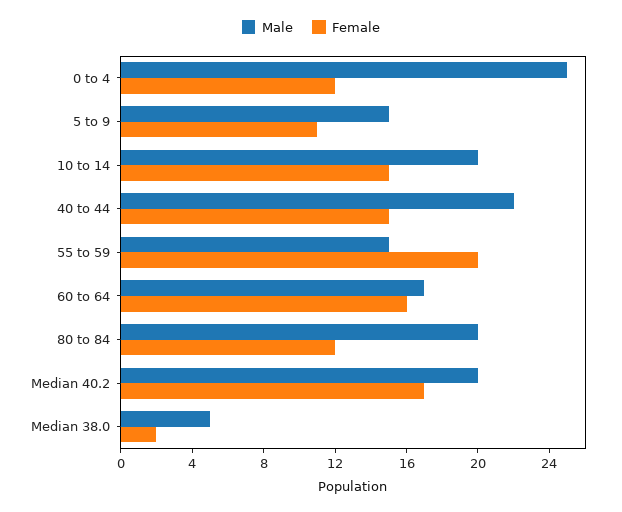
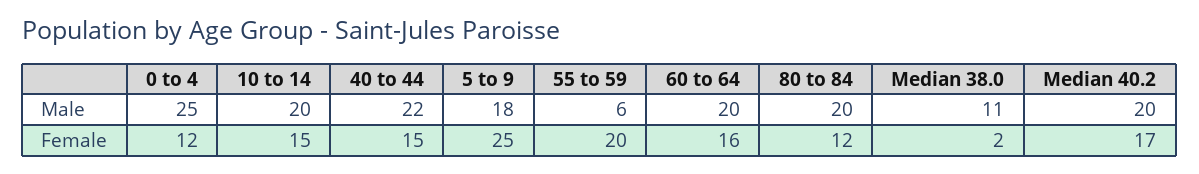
  {
    "Male": {
      "0 to 4": 25,
-     "5 to 9": 15,
+     "5 to 9": 18,
      "10 to 14": 20,
      "40 to 44": 22,
-     "55 to 59": 15,
+     "55 to 59": 6,
-     "60 to 64": 17,
+     "60 to 64": 20,
      "80 to 84": 20,
      "Median 40.2": 20,
-     "Median 38.0": 5
+     "Median 38.0": 11
    },
    "Female": {
      "0 to 4": 12,
-     "5 to 9": 11,
+     "5 to 9": 25,
      "10 to 14": 15,
      "40 to 44": 15,
      "55 to 59": 20,
      "60 to 64": 16,
      "80 to 84": 12,
      "Median 40.2": 17,
      "Median 38.0": 2
    }
  }

